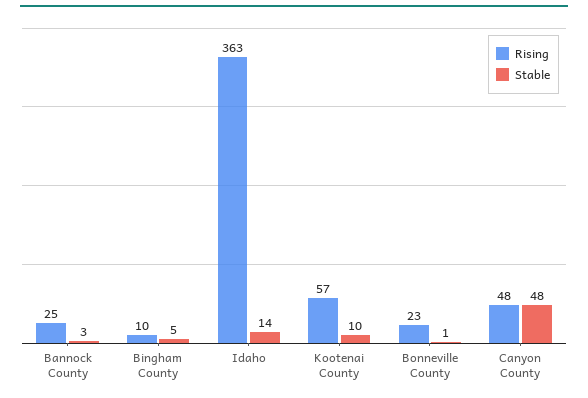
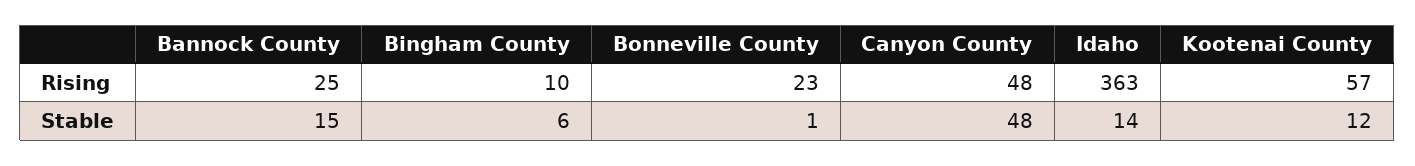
  {
    "Rising": {
      "Bannock County": 25,
      "Bingham County": 10,
      "Idaho": 363,
      "Kootenai County": 57,
      "Bonneville County": 23,
      "Canyon County": 48
    },
    "Stable": {
-     "Bannock County": 3,
+     "Bannock County": 15,
-     "Bingham County": 5,
+     "Bingham County": 6,
      "Idaho": 14,
-     "Kootenai County": 10,
+     "Kootenai County": 12,
      "Bonneville County": 1,
      "Canyon County": 48
    }
  }

